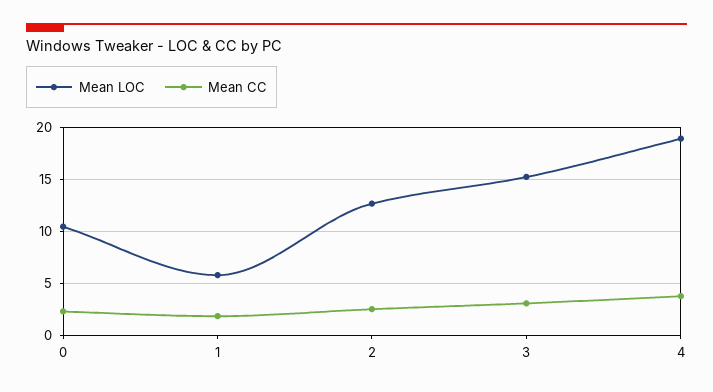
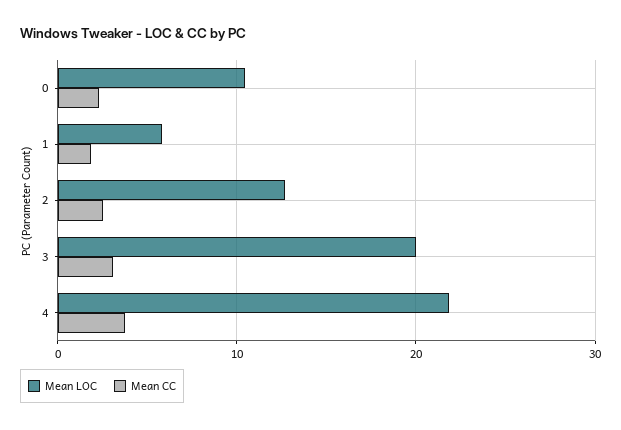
  {
    "Mean LOC": {
      "0": 10,
      "1": 6,
      "2": 13,
-     "3": 15,
+     "3": 20,
-     "4": 19
+     "4": 22
    },
    "Mean CC": {
      "0": 2,
      "1": 2,
      "2": 3,
      "3": 3,
      "4": 4
    }
  }

